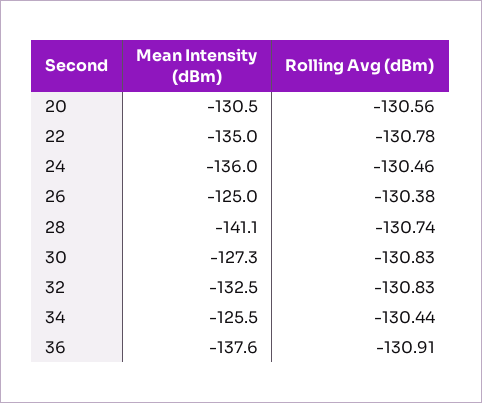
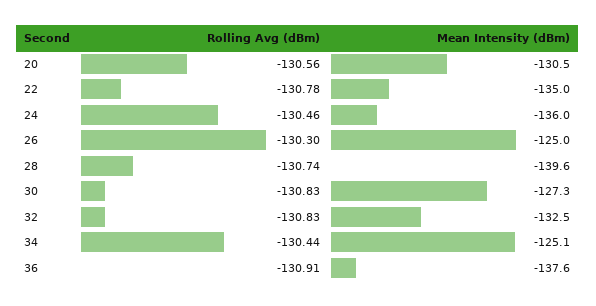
  {
    "Mean Intensity (dBm)": {
      "20": -130.5,
      "22": -135,
      "24": -136,
      "26": -125,
-     "28": -141.1,
+     "28": -139.6,
      "30": -127.3,
      "32": -132.5,
-     "34": -125.5,
+     "34": -125.1,
      "36": -137.6
    },
    "Rolling Avg (dBm)": {
      "20": -130.56,
      "22": -130.78,
      "24": -130.46,
-     "26": -130.38,
+     "26": -130.3,
      "28": -130.74,
      "30": -130.83,
      "32": -130.83,
      "34": -130.44,
      "36": -130.91
    }
  }

